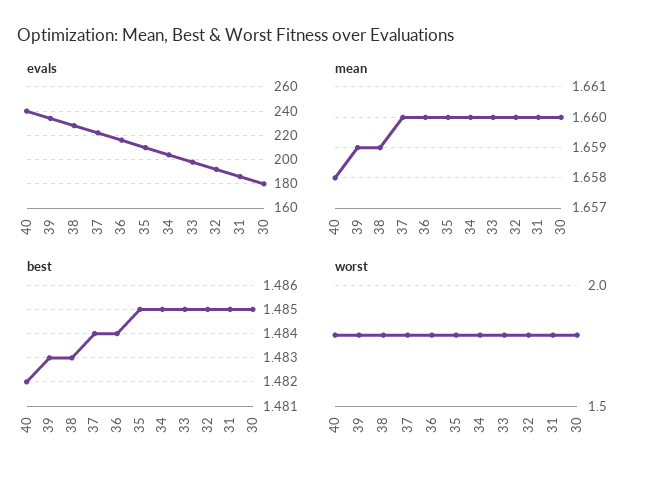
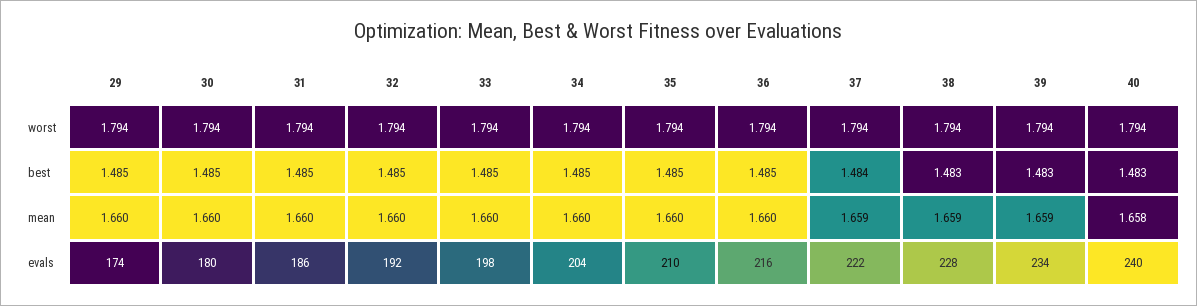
  {
    "evals": {
      "40": 240,
      "39": 234,
      "38": 228,
      "37": 222,
      "36": 216,
      "35": 210,
      "34": 204,
      "33": 198,
      "32": 192,
      "31": 186,
-     "30": 180
+     "30": 180,
+     "29": 174
    },
    "mean": {
      "40": 1.658,
      "39": 1.659,
      "38": 1.659,
-     "37": 1.66,
+     "37": 1.659,
      "36": 1.66,
      "35": 1.66,
      "34": 1.66,
      "33": 1.66,
      "32": 1.66,
      "31": 1.66,
-     "30": 1.66
+     "30": 1.66,
+     "29": 1.66
    },
    "best": {
-     "40": 1.482,
+     "40": 1.483,
      "39": 1.483,
      "38": 1.483,
      "37": 1.484,
-     "36": 1.484,
+     "36": 1.485,
      "35": 1.485,
      "34": 1.485,
      "33": 1.485,
      "32": 1.485,
      "31": 1.485,
-     "30": 1.485
+     "30": 1.485,
+     "29": 1.485
    },
    "worst": {
      "40": 1.794,
      "39": 1.794,
      "38": 1.794,
      "37": 1.794,
      "36": 1.794,
      "35": 1.794,
      "34": 1.794,
      "33": 1.794,
      "32": 1.794,
      "31": 1.794,
-     "30": 1.794
+     "30": 1.794,
+     "29": 1.794
    }
  }

